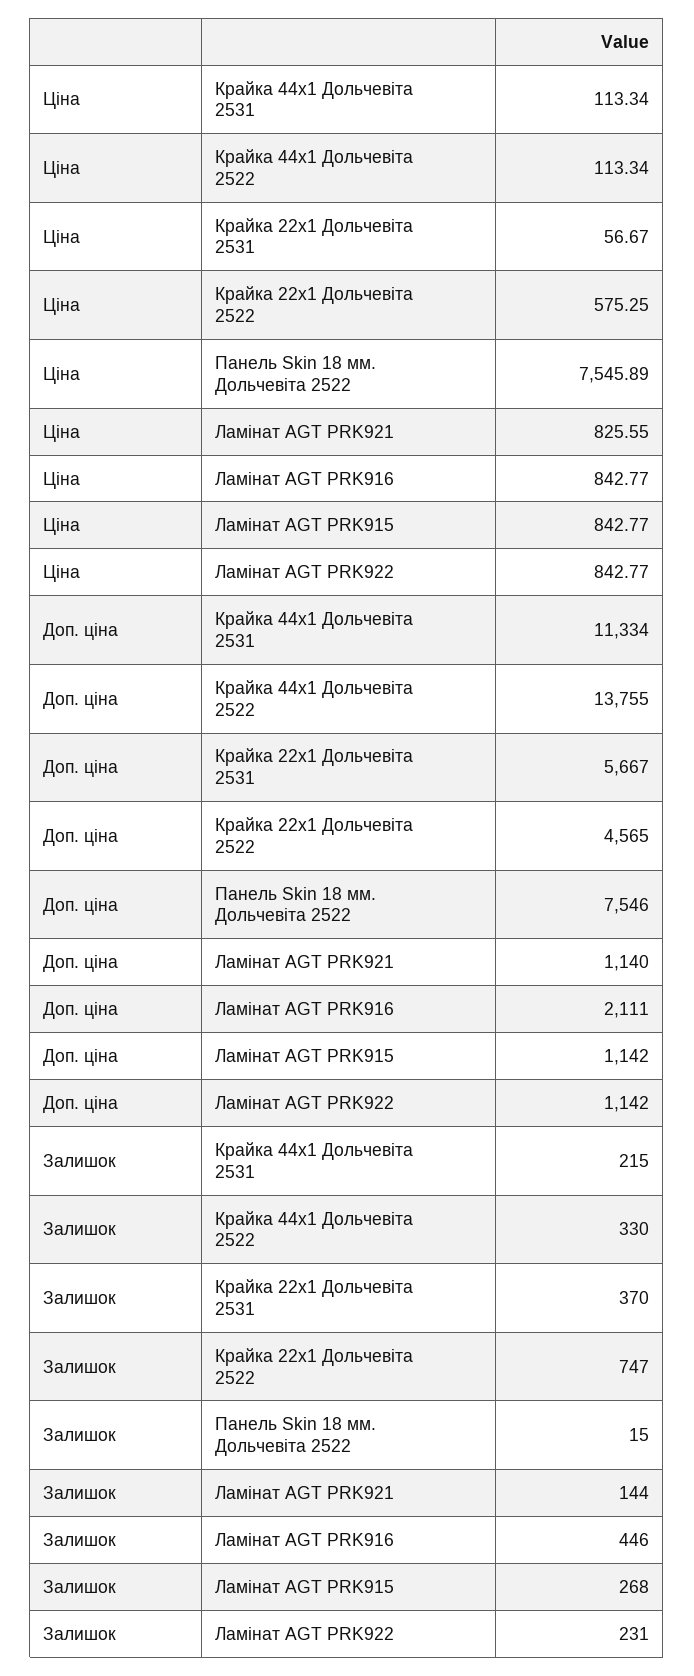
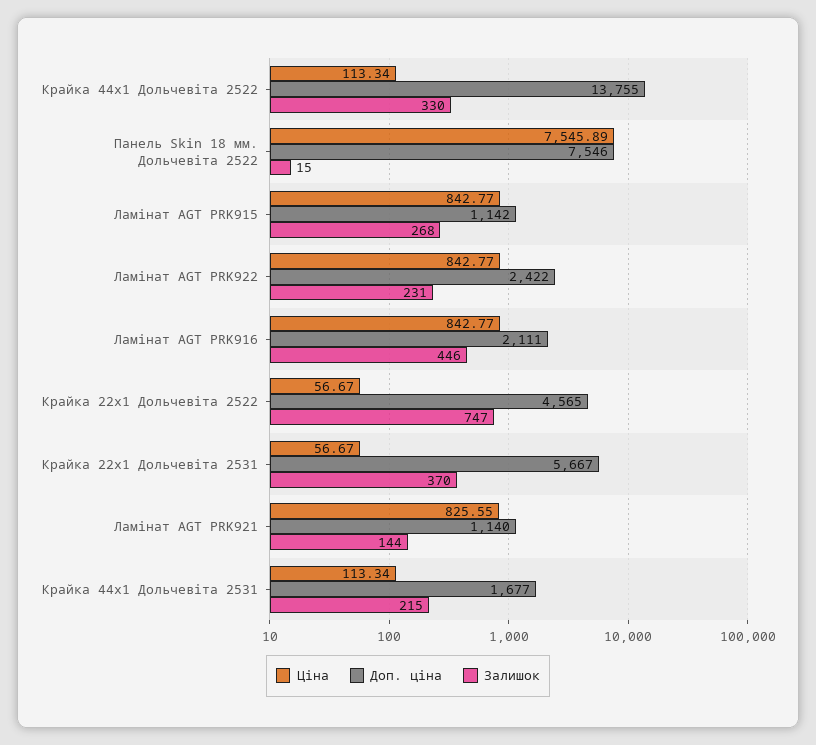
  {
    "Ціна": {
      "Крайка 44x1 Дольчевіта 2531": 113.34,
      "Крайка 44x1 Дольчевіта 2522": 113.34,
      "Крайка 22x1 Дольчевіта 2531": 56.67,
-     "Крайка 22x1 Дольчевіта 2522": 575.25,
+     "Крайка 22x1 Дольчевіта 2522": 56.67,
      "Панель Skin 18 мм. Дольчевіта 2522": 7545.89,
      "Ламінат AGT PRK921": 825.55,
      "Ламінат AGT PRK916": 842.77,
      "Ламінат AGT PRK915": 842.77,
      "Ламінат AGT PRK922": 842.77
    },
    "Доп. ціна": {
-     "Крайка 44x1 Дольчевіта 2531": 11334,
+     "Крайка 44x1 Дольчевіта 2531": 1677,
      "Крайка 44x1 Дольчевіта 2522": 13755,
      "Крайка 22x1 Дольчевіта 2531": 5667,
      "Крайка 22x1 Дольчевіта 2522": 4565,
      "Панель Skin 18 мм. Дольчевіта 2522": 7546,
      "Ламінат AGT PRK921": 1140,
      "Ламінат AGT PRK916": 2111,
      "Ламінат AGT PRK915": 1142,
-     "Ламінат AGT PRK922": 1142
+     "Ламінат AGT PRK922": 2422
    },
    "Залишок": {
      "Крайка 44x1 Дольчевіта 2531": 215,
      "Крайка 44x1 Дольчевіта 2522": 330,
      "Крайка 22x1 Дольчевіта 2531": 370,
      "Крайка 22x1 Дольчевіта 2522": 747,
      "Панель Skin 18 мм. Дольчевіта 2522": 15,
      "Ламінат AGT PRK921": 144,
      "Ламінат AGT PRK916": 446,
      "Ламінат AGT PRK915": 268,
      "Ламінат AGT PRK922": 231
    }
  }

